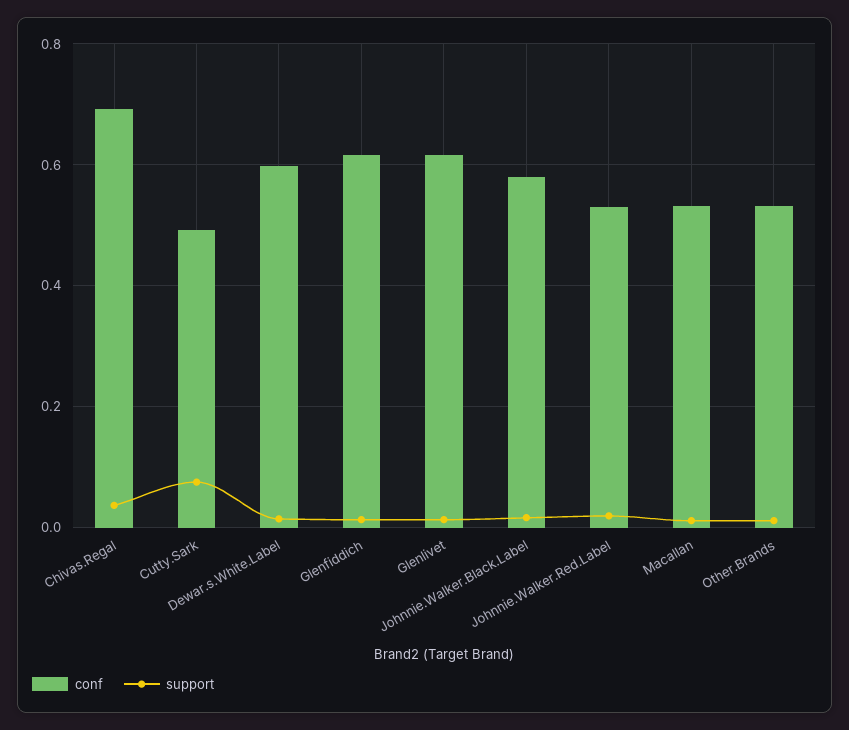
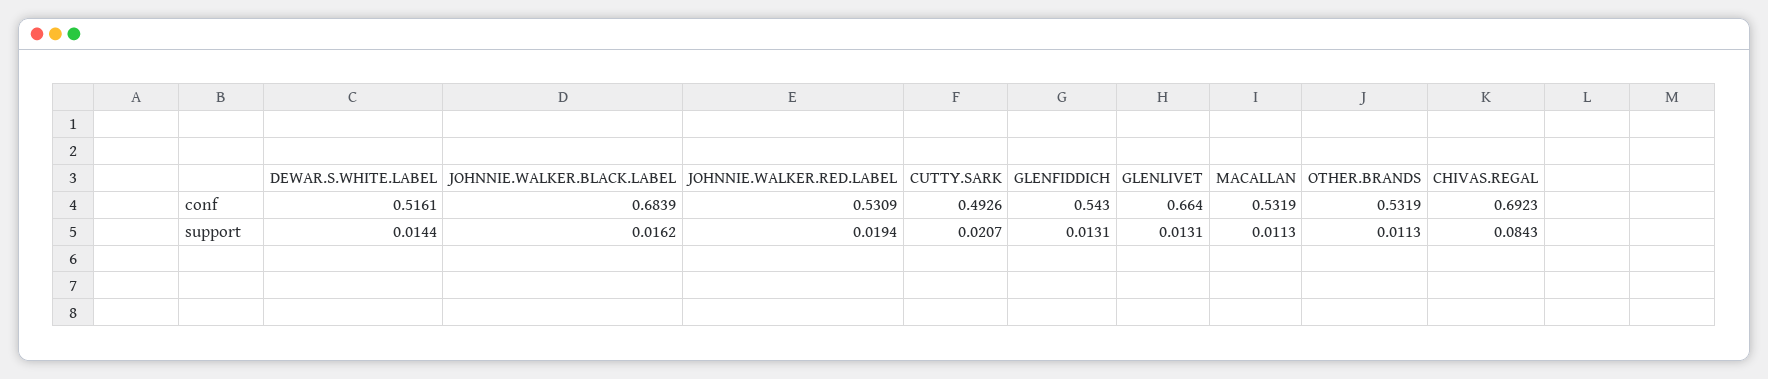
  {
    "conf": {
      "Chivas.Regal": 0.6923,
      "Cutty.Sark": 0.4926,
-     "Dewar.s.White.Label": 0.6,
+     "Dewar.s.White.Label": 0.5161,
-     "Glenfiddich": 0.62,
+     "Glenfiddich": 0.543,
-     "Glenlivet": 0.62,
+     "Glenlivet": 0.664,
-     "Johnnie.Walker.Black.Label": 0.58,
+     "Johnnie.Walker.Black.Label": 0.6839,
      "Johnnie.Walker.Red.Label": 0.5309,
      "Macallan": 0.5319,
      "Other.Brands": 0.5319
    },
    "support": {
-     "Chivas.Regal": 0.04,
+     "Chivas.Regal": 0.0843,
-     "Cutty.Sark": 0.08,
+     "Cutty.Sark": 0.0207,
      "Dewar.s.White.Label": 0.0144,
      "Glenfiddich": 0.0131,
      "Glenlivet": 0.0131,
      "Johnnie.Walker.Black.Label": 0.0162,
      "Johnnie.Walker.Red.Label": 0.0194,
      "Macallan": 0.0113,
      "Other.Brands": 0.0113
    }
  }

